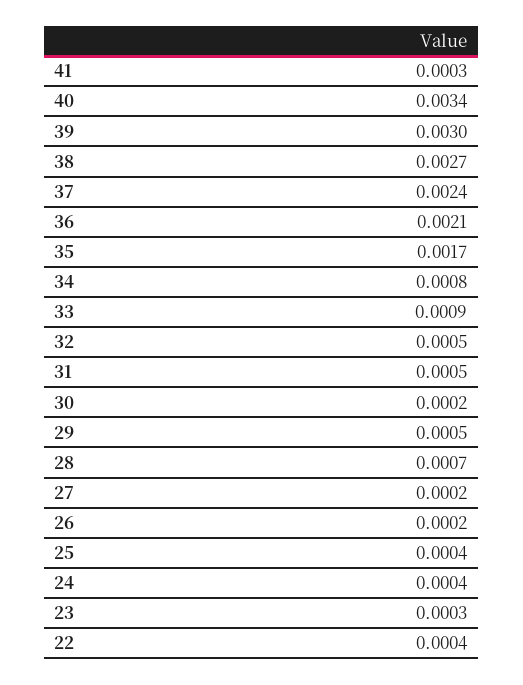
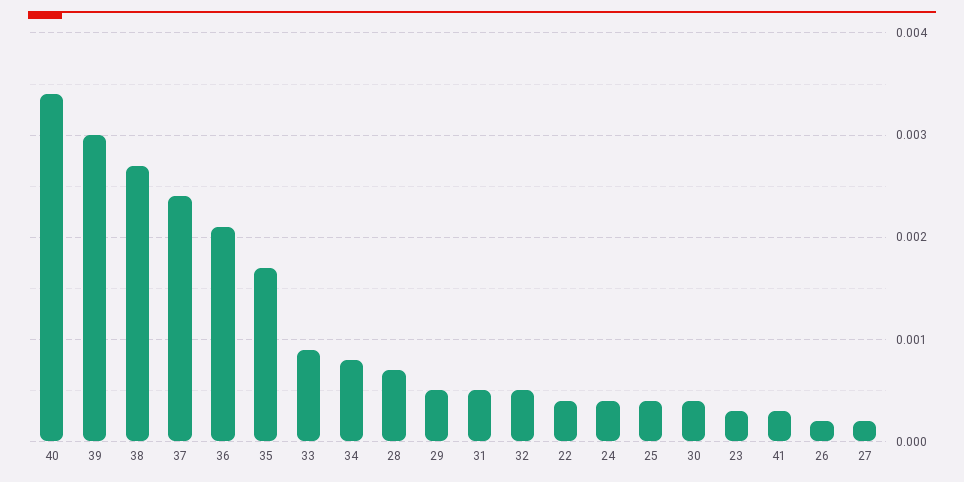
  {
    "41": 0.0003,
    "40": 0.0034,
    "39": 0.003,
    "38": 0.0027,
    "37": 0.0024,
    "36": 0.0021,
    "35": 0.0017,
    "34": 0.0008,
    "33": 0.0009,
    "32": 0.0005,
    "31": 0.0005,
-   "30": 0.0002,
+   "30": 0.0004,
    "29": 0.0005,
    "28": 0.0007,
    "27": 0.0002,
    "26": 0.0002,
    "25": 0.0004,
    "24": 0.0004,
    "23": 0.0003,
    "22": 0.0004
  }

